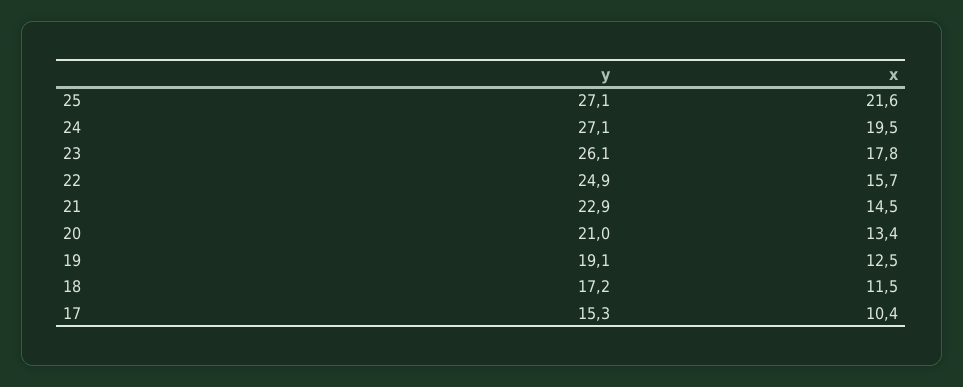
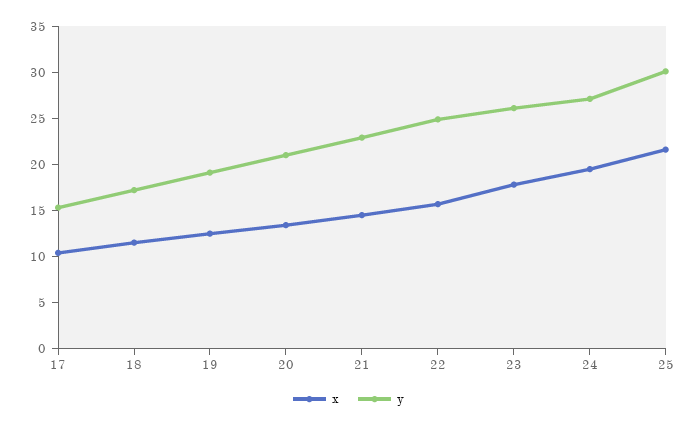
  {
    "y": {
-     "25": 27.1,
+     "25": 30,
      "24": 27.1,
      "23": 26.1,
      "22": 24.9,
      "21": 22.9,
      "20": 21,
      "19": 19.1,
      "18": 17.2,
      "17": 15.3
    },
    "x": {
      "25": 21.6,
      "24": 19.5,
      "23": 17.8,
      "22": 15.7,
      "21": 14.5,
      "20": 13.4,
      "19": 12.5,
      "18": 11.5,
      "17": 10.4
    }
  }

